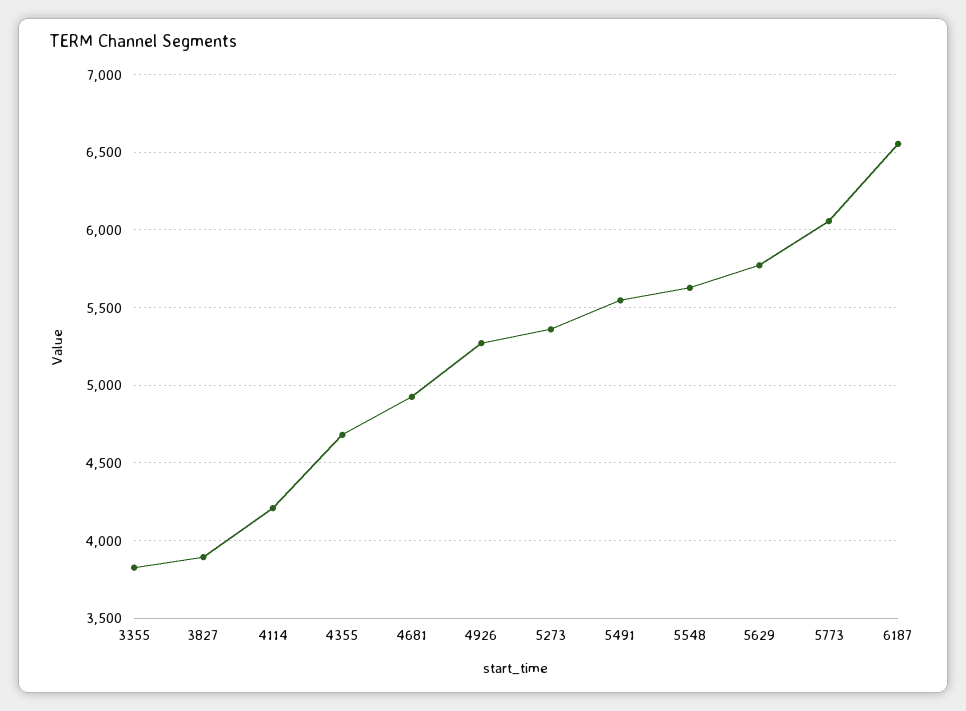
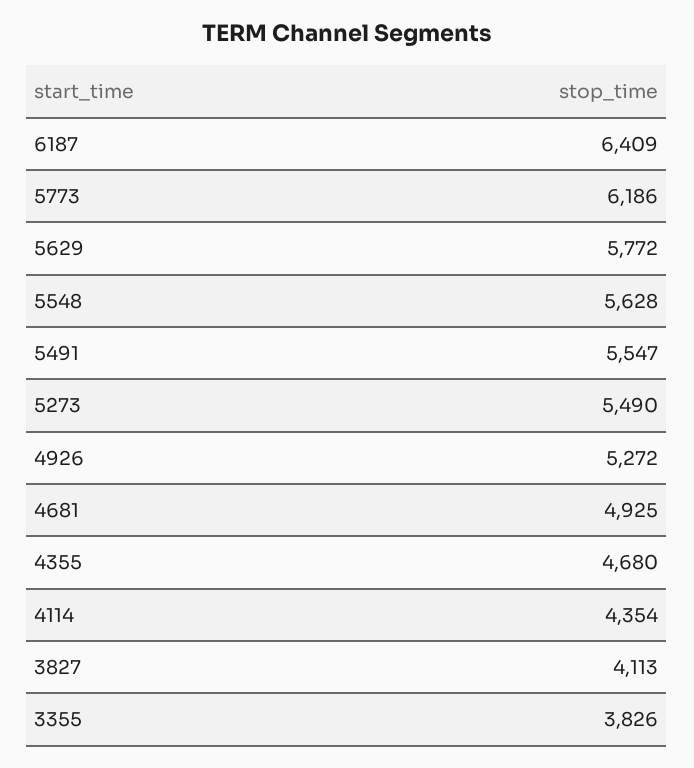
  {
    "3355": 3826,
-   "3827": 3900,
+   "3827": 4113,
-   "4114": 4200,
+   "4114": 4354,
    "4355": 4680,
    "4681": 4925,
    "4926": 5272,
-   "5273": 5350,
+   "5273": 5490,
    "5491": 5547,
    "5548": 5628,
    "5629": 5772,
-   "5773": 6050,
+   "5773": 6186,
-   "6187": 6550
+   "6187": 6409
  }

